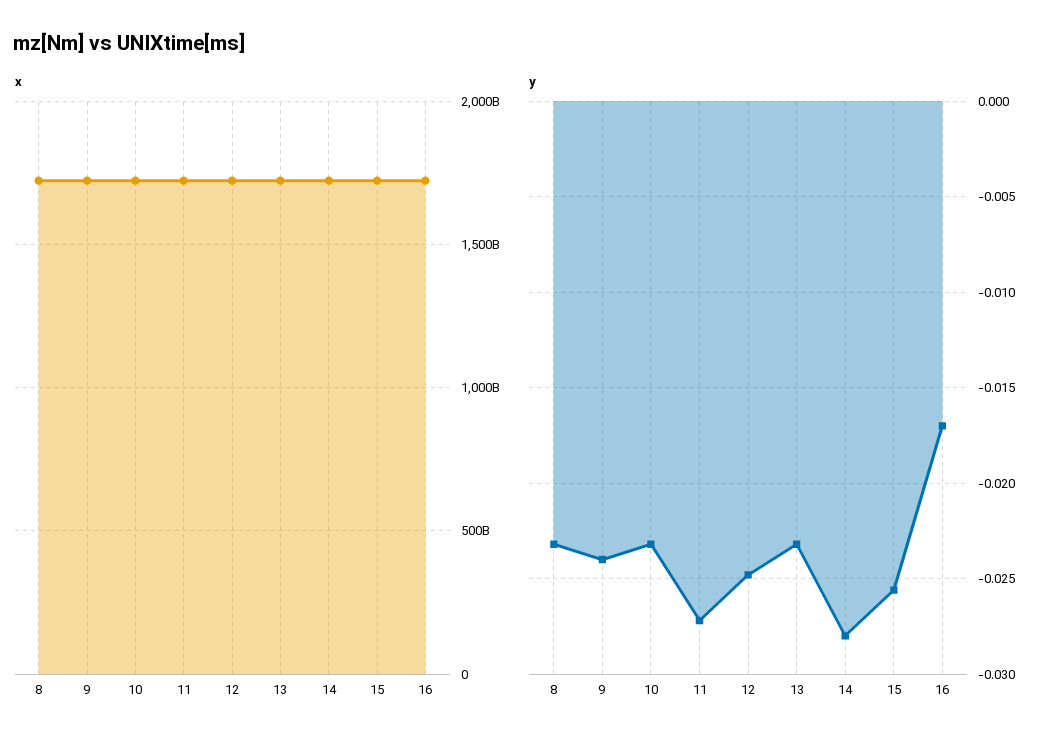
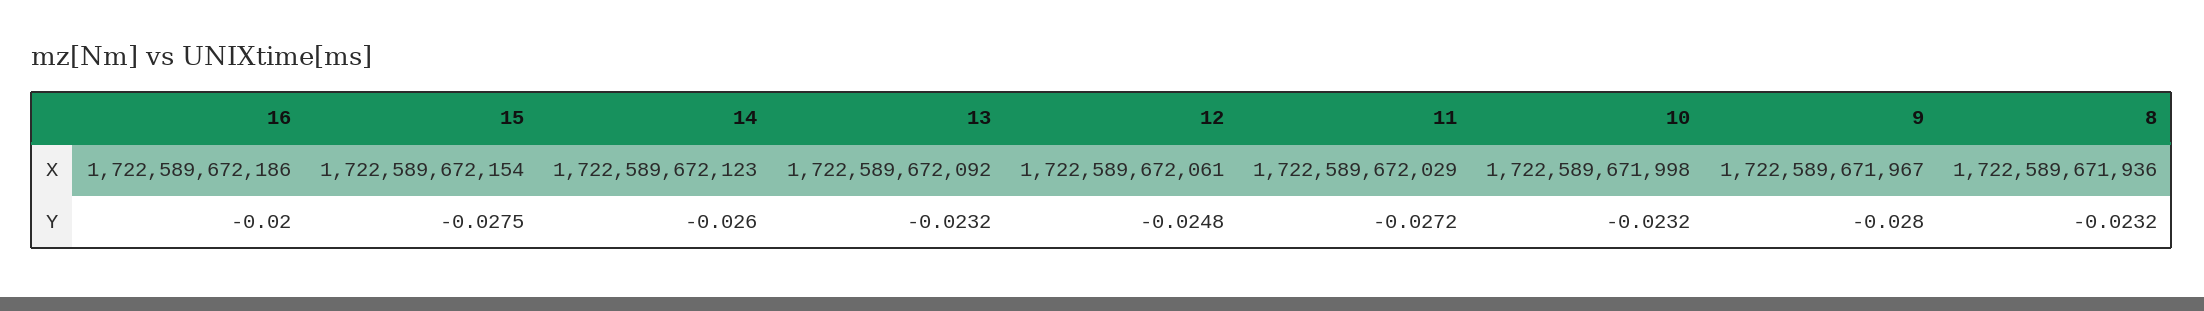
  {
    "x": {
      "8": 1722589671936,
      "9": 1722589671967,
      "10": 1722589671998,
      "11": 1722589672029,
      "12": 1722589672061,
      "13": 1722589672092,
      "14": 1722589672123,
      "15": 1722589672154,
      "16": 1722589672186
    },
    "y": {
      "8": -0.0232,
-     "9": -0.024,
+     "9": -0.028,
      "10": -0.0232,
      "11": -0.0272,
      "12": -0.0248,
      "13": -0.0232,
-     "14": -0.028,
+     "14": -0.026,
-     "15": -0.0255,
+     "15": -0.0275,
-     "16": -0.017
+     "16": -0.02
    }
  }

